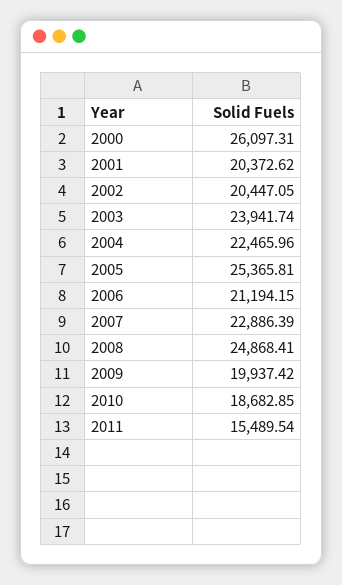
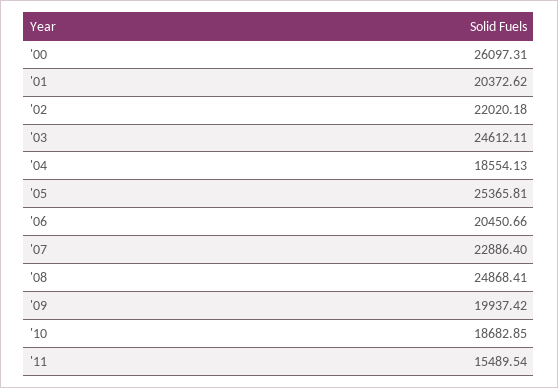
  {
    "2000": 26097.31,
    "2001": 20372.62,
-   "2002": 20447.05,
+   "2002": 22020.18,
-   "2003": 23941.74,
+   "2003": 24612.11,
-   "2004": 22465.96,
+   "2004": 18554.13,
    "2005": 25365.81,
-   "2006": 21194.15,
+   "2006": 20450.66,
-   "2007": 22886.39,
+   "2007": 22886.4,
    "2008": 24868.41,
    "2009": 19937.42,
    "2010": 18682.85,
    "2011": 15489.54
  }

